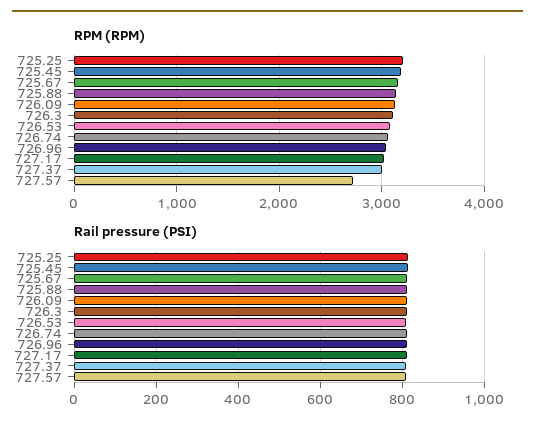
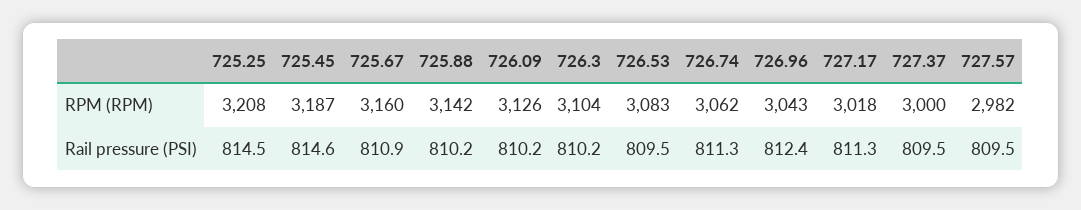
  {
    "RPM (RPM)": {
      "725.25": 3208,
      "725.45": 3187,
      "725.67": 3160,
      "725.88": 3142,
      "726.09": 3126,
      "726.3": 3104,
      "726.53": 3083,
      "726.74": 3062,
      "726.96": 3043,
      "727.17": 3018,
      "727.37": 3000,
-     "727.57": 2700
+     "727.57": 2982
    },
    "Rail pressure (PSI)": {
      "725.25": 814.5,
      "725.45": 814.6,
      "725.67": 810.9,
      "725.88": 810.2,
      "726.09": 810.2,
      "726.3": 810.2,
      "726.53": 809.5,
      "726.74": 811.3,
      "726.96": 812.4,
      "727.17": 811.3,
      "727.37": 809.5,
      "727.57": 809.5
    }
  }

